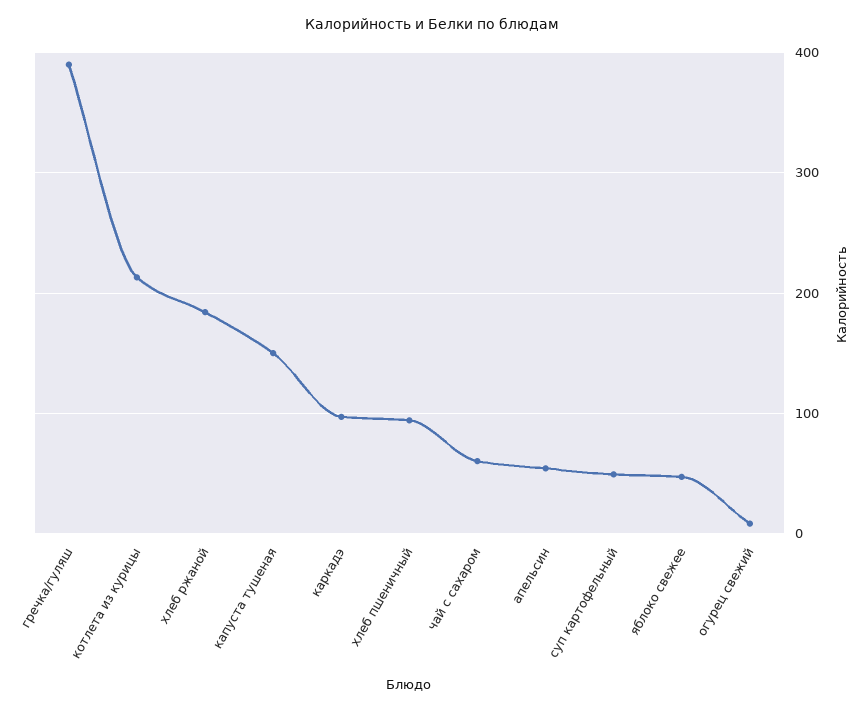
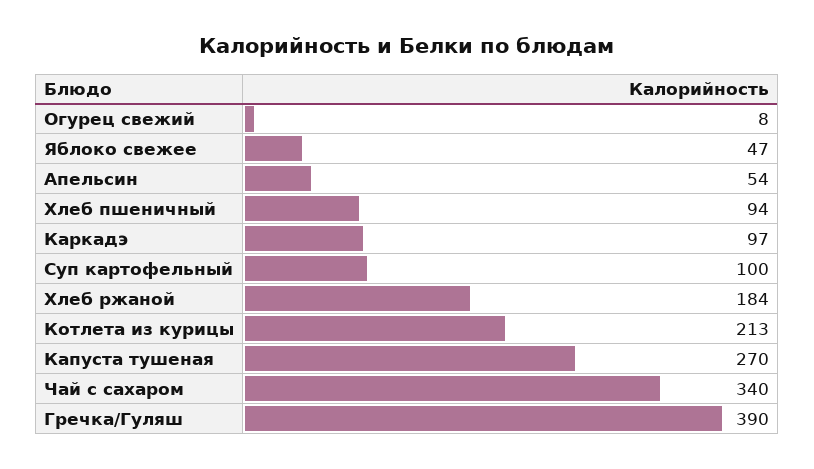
  {
    "гречка/гуляш": 390,
    "котлета из курицы": 213,
    "хлеб ржаной": 184,
-   "капуста тушеная": 150,
+   "капуста тушеная": 270,
    "каркадэ": 97,
    "хлеб пшеничный": 94,
-   "чай с сахаром": 60,
+   "чай с сахаром": 340,
    "апельсин": 54,
-   "суп картофельный": 50,
+   "суп картофельный": 100,
    "яблоко свежее": 47,
    "огурец свежий": 8
  }

